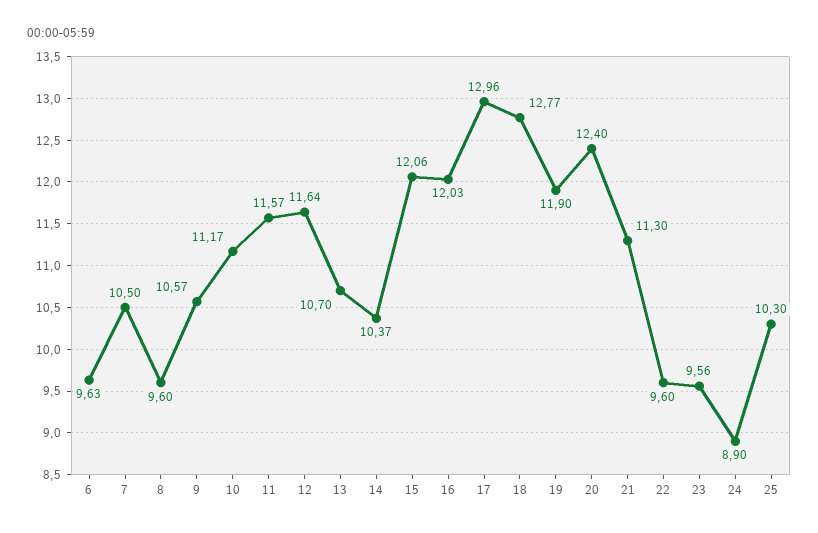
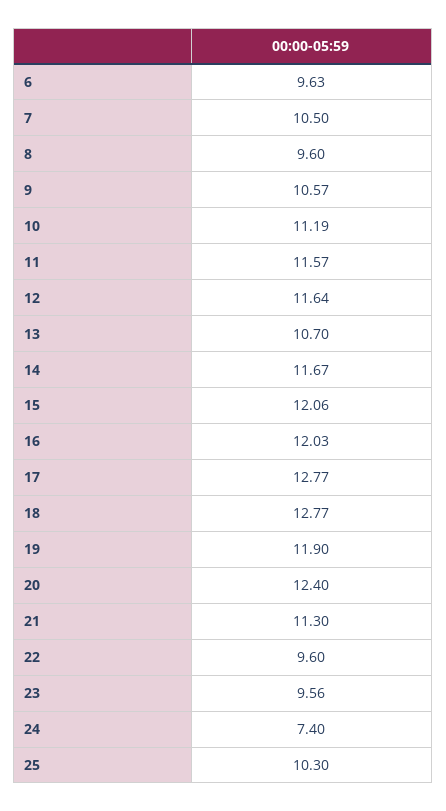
  {
    "6": 9.63,
    "7": 10.5,
    "8": 9.6,
    "9": 10.57,
-   "10": 11.17,
+   "10": 11.19,
    "11": 11.57,
    "12": 11.64,
    "13": 10.7,
-   "14": 10.37,
+   "14": 11.67,
    "15": 12.06,
    "16": 12.03,
-   "17": 12.96,
+   "17": 12.77,
    "18": 12.77,
    "19": 11.9,
    "20": 12.4,
    "21": 11.3,
    "22": 9.6,
    "23": 9.56,
-   "24": 8.9,
+   "24": 7.4,
    "25": 10.3
  }

